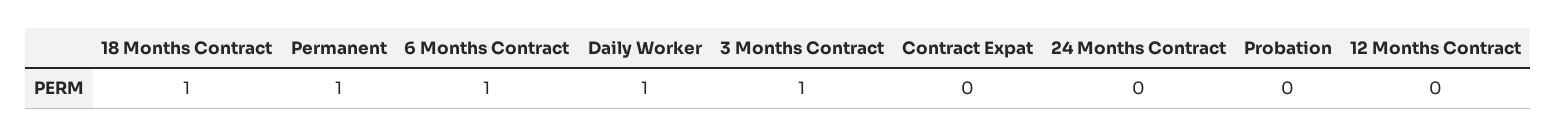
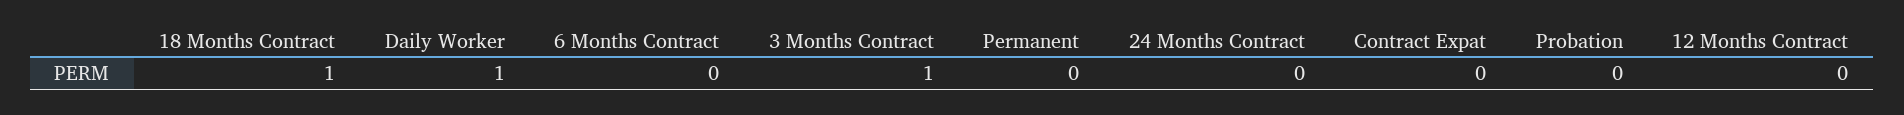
  {
    "18 Months Contract": 1,
-   "Permanent": 1,
+   "Permanent": 0,
-   "6 Months Contract": 1,
+   "6 Months Contract": 0,
    "Daily Worker": 1,
    "3 Months Contract": 1,
    "Contract Expat": 0,
    "24 Months Contract": 0,
    "Probation": 0,
    "12 Months Contract": 0
  }

